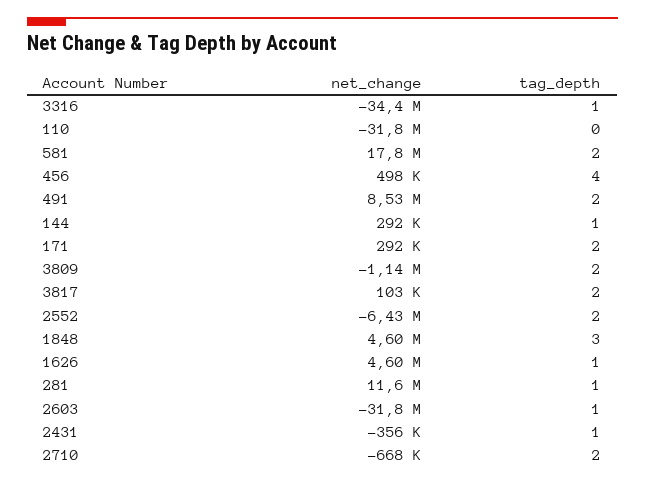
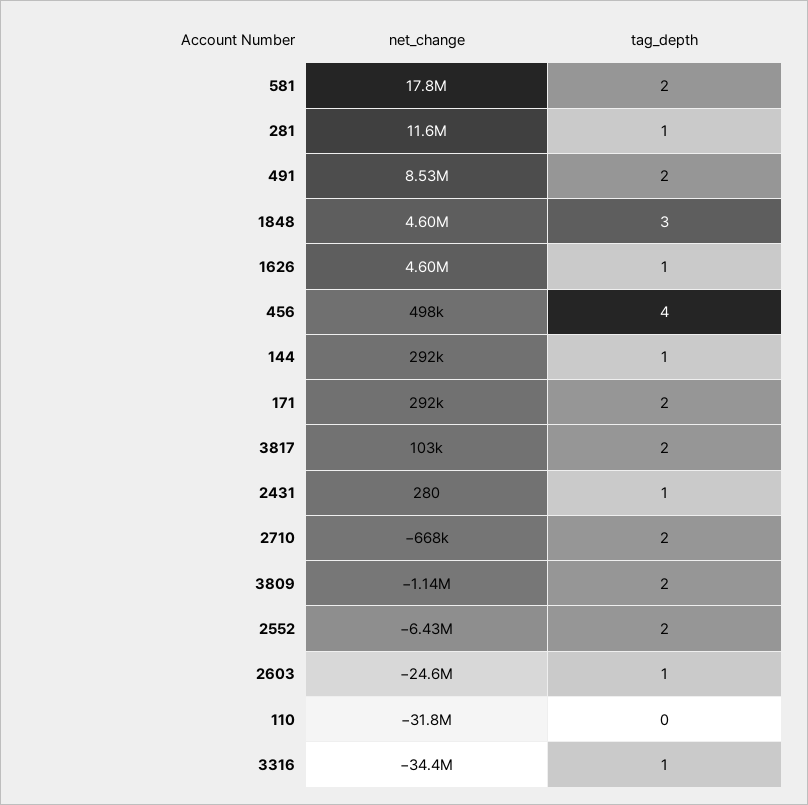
  {
    "net_change": {
      "3316": -34400000,
      "110": -31800000,
      "581": 17800000,
      "456": 498000,
      "491": 8530000,
      "144": 292000,
      "171": 292000,
      "3809": -1140000,
      "3817": 103000,
      "2552": -6430000,
      "1848": 4600000,
      "1626": 4600000,
      "281": 11600000,
-     "2603": -31800000,
+     "2603": -24600000,
-     "2431": -356000,
+     "2431": 280,
      "2710": -668000
    },
    "tag_depth": {
      "3316": 1,
      "110": 0,
      "581": 2,
      "456": 4,
      "491": 2,
      "144": 1,
      "171": 2,
      "3809": 2,
      "3817": 2,
      "2552": 2,
      "1848": 3,
      "1626": 1,
      "281": 1,
      "2603": 1,
      "2431": 1,
      "2710": 2
    }
  }

